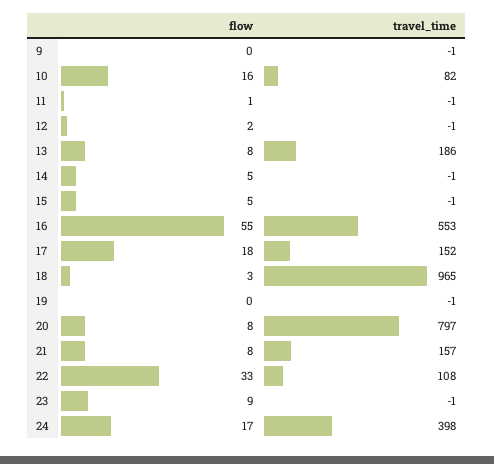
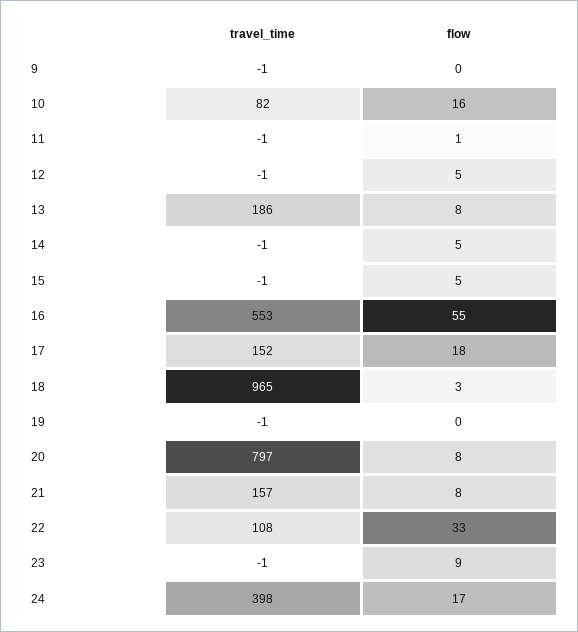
  {
    "flow": {
      "9": 0,
      "10": 16,
      "11": 1,
-     "12": 2,
+     "12": 5,
      "13": 8,
      "14": 5,
      "15": 5,
      "16": 55,
      "17": 18,
      "18": 3,
      "19": 0,
      "20": 8,
      "21": 8,
      "22": 33,
      "23": 9,
      "24": 17
    },
    "travel_time": {
      "9": -1,
      "10": 82,
      "11": -1,
      "12": -1,
      "13": 186,
      "14": -1,
      "15": -1,
      "16": 553,
      "17": 152,
      "18": 965,
      "19": -1,
      "20": 797,
      "21": 157,
      "22": 108,
      "23": -1,
      "24": 398
    }
  }

